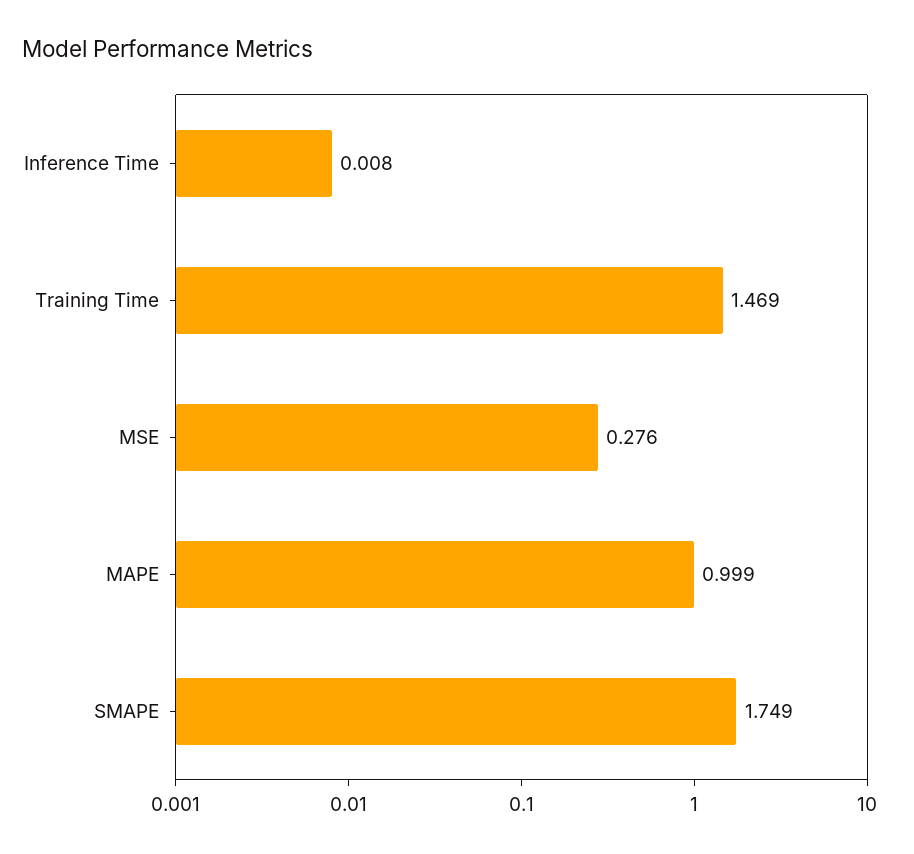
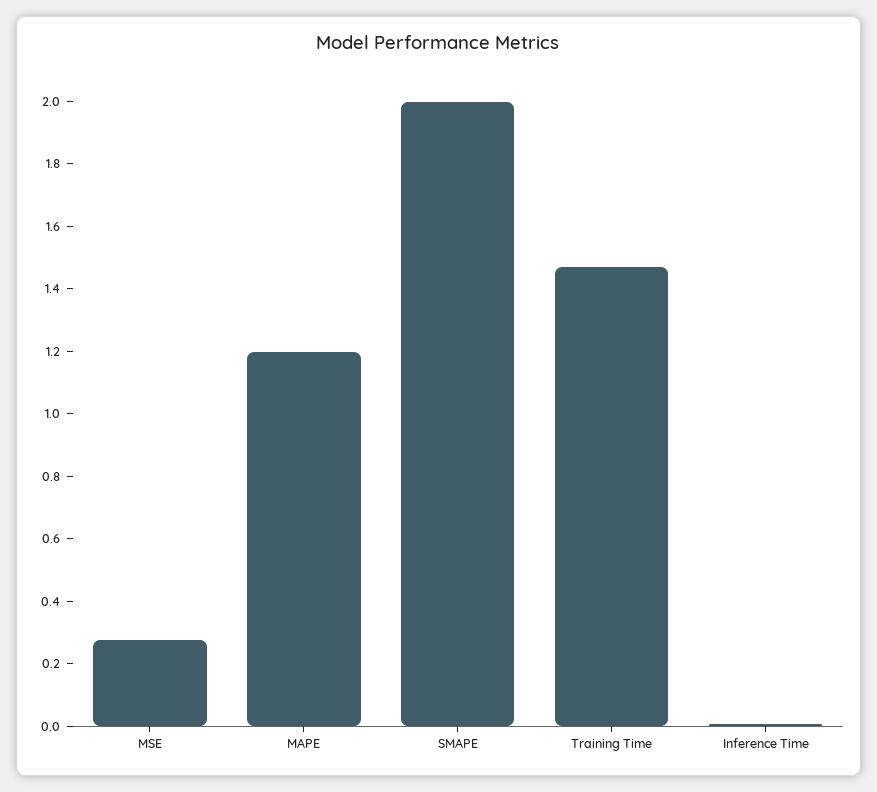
  {
    "Inference Time": 0.008,
    "Training Time": 1.469,
    "MSE": 0.276,
-   "MAPE": 0.999,
+   "MAPE": 1.2,
-   "SMAPE": 1.749
+   "SMAPE": 2
  }

